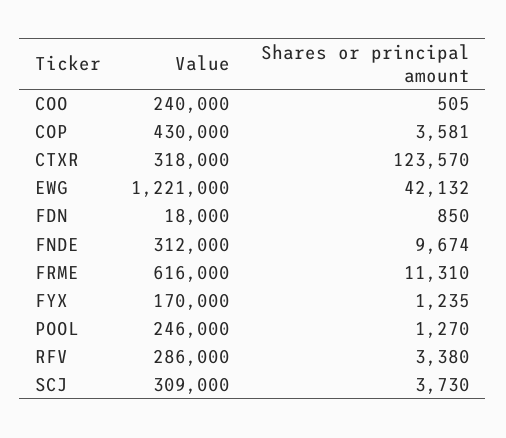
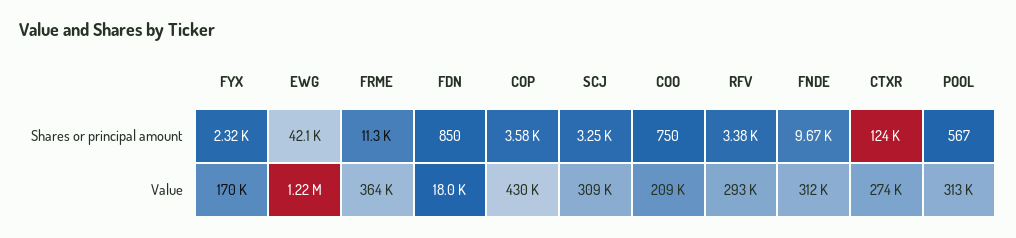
  {
    "Value": {
-     "COO": 240000,
+     "COO": 209000,
      "COP": 430000,
-     "CTXR": 318000,
+     "CTXR": 274000,
      "EWG": 1221000,
      "FDN": 18000,
      "FNDE": 312000,
-     "FRME": 616000,
+     "FRME": 364000,
      "FYX": 170000,
-     "POOL": 246000,
+     "POOL": 313000,
-     "RFV": 286000,
+     "RFV": 293000,
      "SCJ": 309000
    },
    "Shares or principal amount": {
-     "COO": 505,
+     "COO": 750,
      "COP": 3581,
      "CTXR": 123570,
      "EWG": 42132,
      "FDN": 850,
      "FNDE": 9674,
      "FRME": 11310,
-     "FYX": 1235,
+     "FYX": 2320,
-     "POOL": 1270,
+     "POOL": 567,
      "RFV": 3380,
-     "SCJ": 3730
+     "SCJ": 3250
    }
  }

